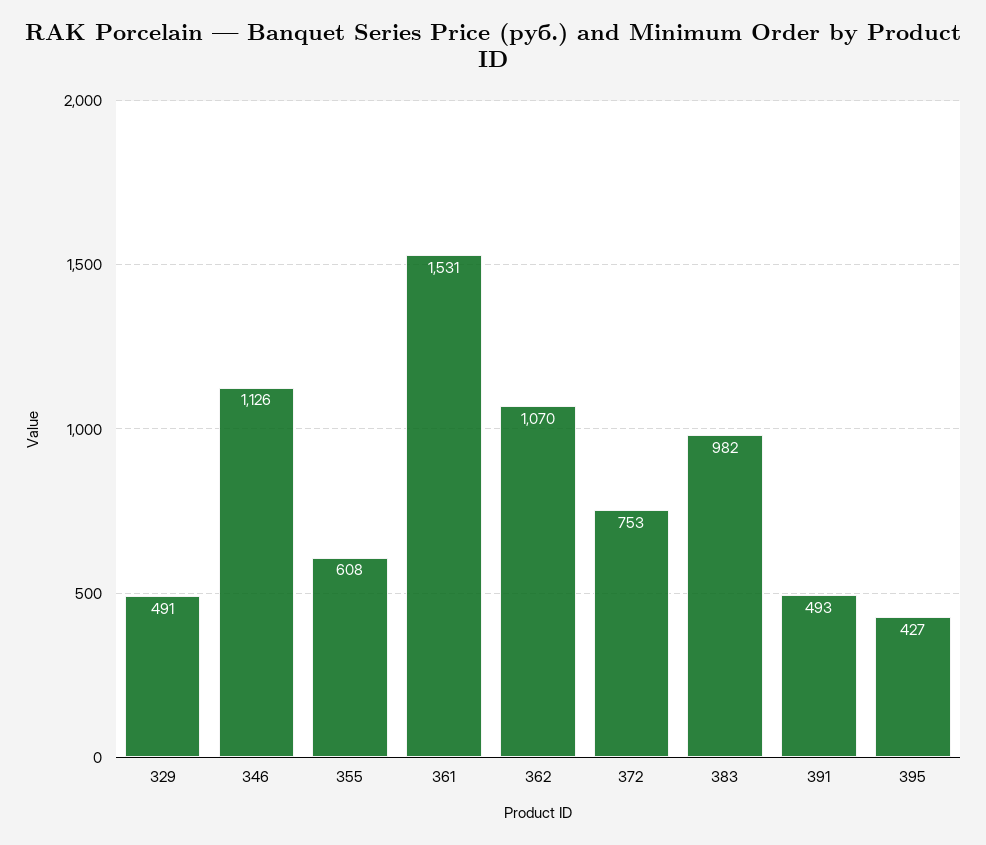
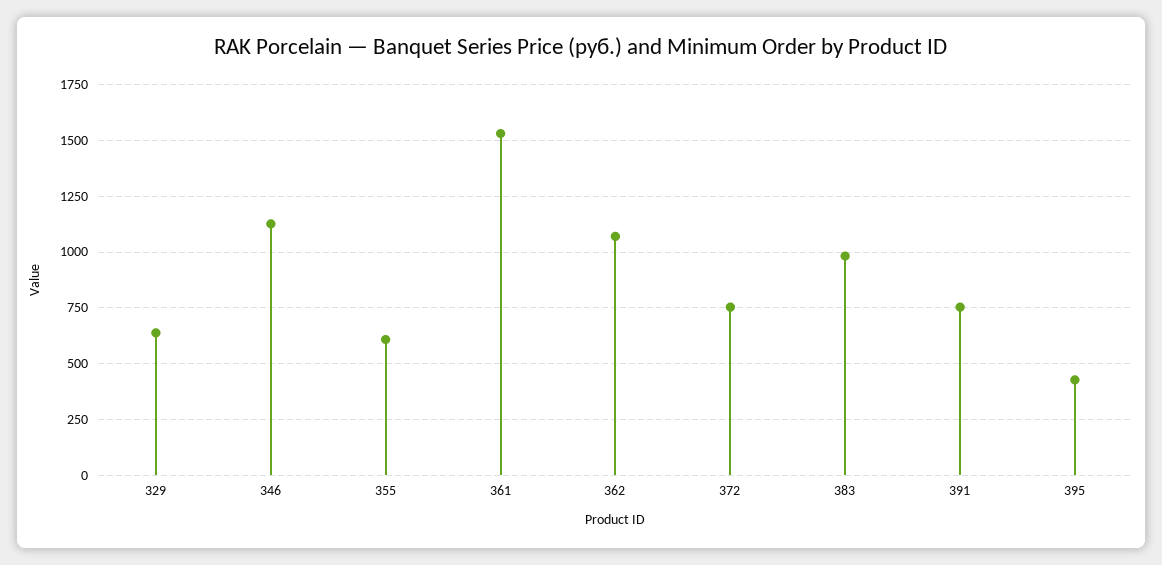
  {
-   "329": 491,
+   "329": 650,
    "346": 1126,
    "355": 608,
    "361": 1531,
    "362": 1070,
    "372": 753,
    "383": 982,
-   "391": 493,
+   "391": 750,
    "395": 427
  }

